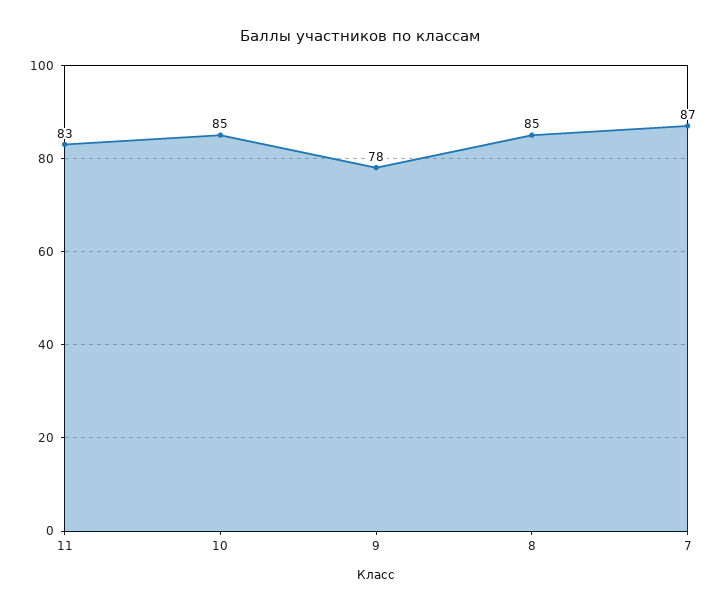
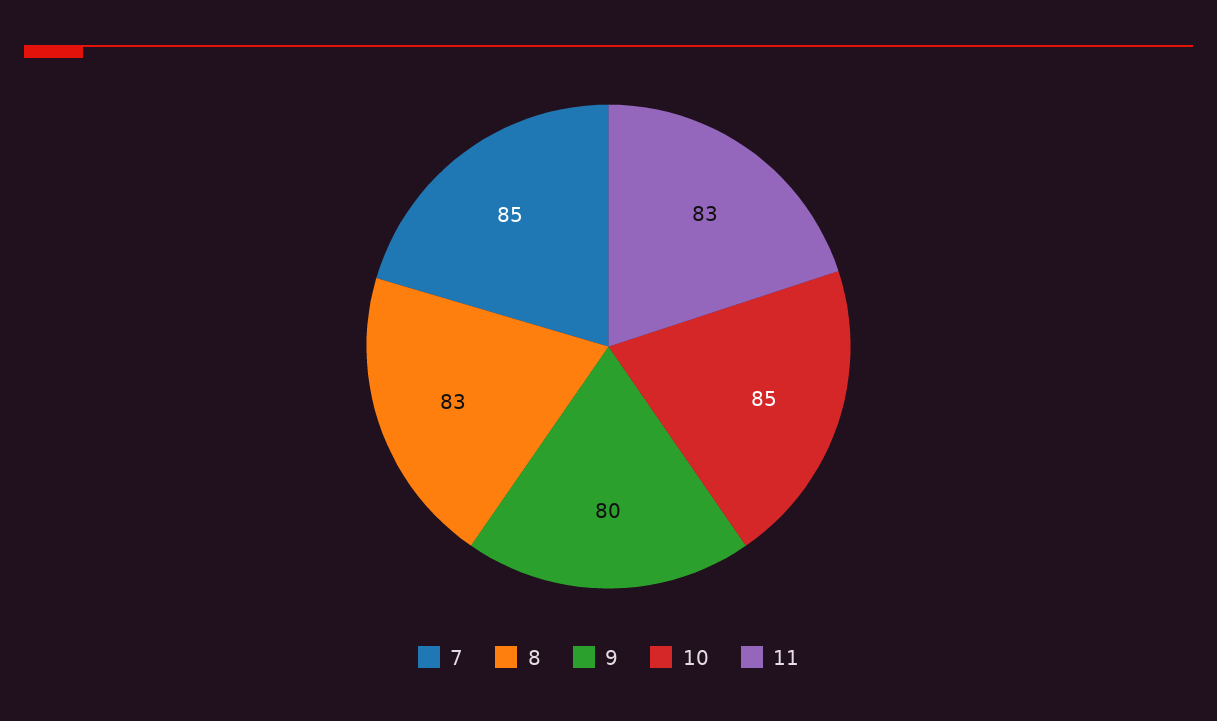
  {
    "11": 83,
    "10": 85,
-   "9": 78,
+   "9": 80,
-   "8": 85,
+   "8": 83,
-   "7": 87
+   "7": 85
  }

